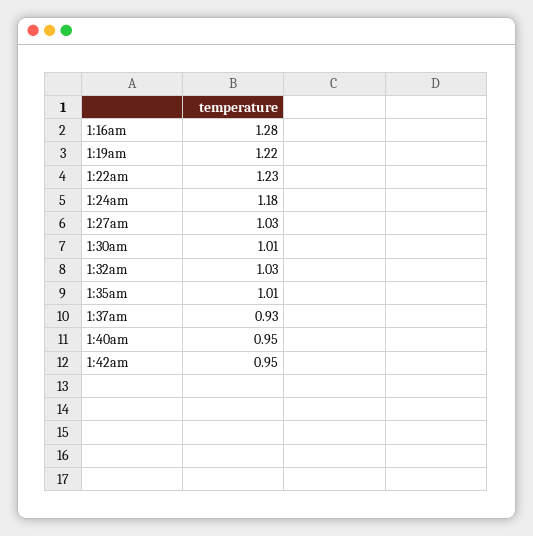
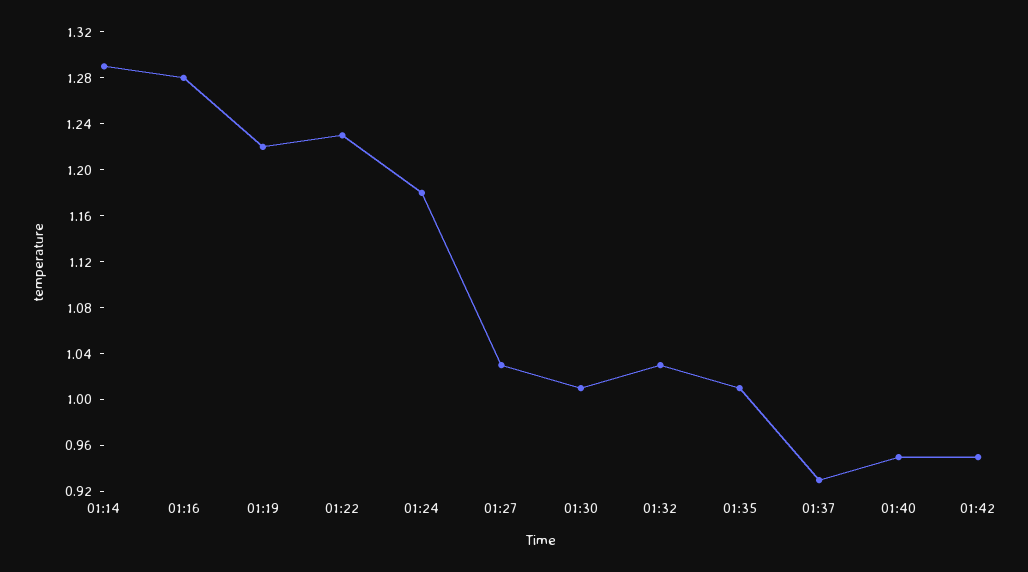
  {
    "1:16am": 1.28,
    "1:19am": 1.22,
    "1:22am": 1.23,
    "1:24am": 1.18,
    "1:27am": 1.03,
    "1:30am": 1.01,
    "1:32am": 1.03,
    "1:35am": 1.01,
    "1:37am": 0.93,
    "1:40am": 0.95,
-   "1:42am": 0.95
+   "1:42am": 0.95,
+   "01:14": 1.29
  }

